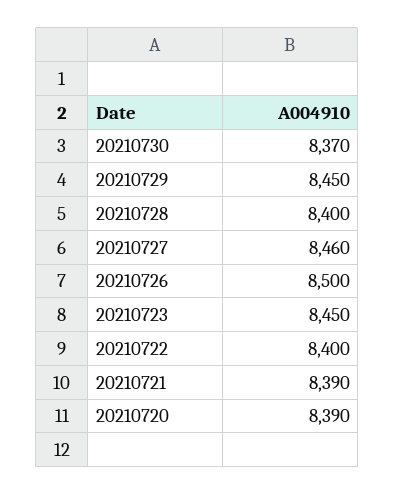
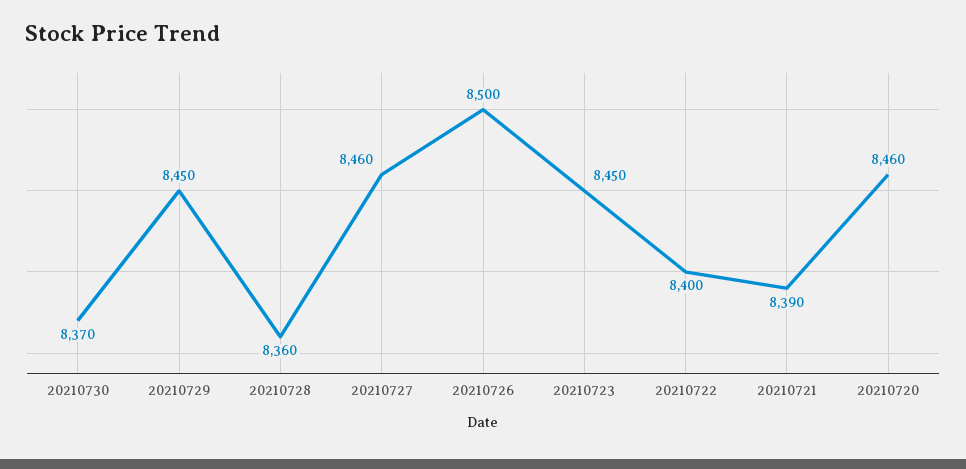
  {
    "20210730": 8370,
    "20210729": 8450,
-   "20210728": 8400,
+   "20210728": 8360,
    "20210727": 8460,
    "20210726": 8500,
    "20210723": 8450,
    "20210722": 8400,
    "20210721": 8390,
-   "20210720": 8390
+   "20210720": 8460
  }

